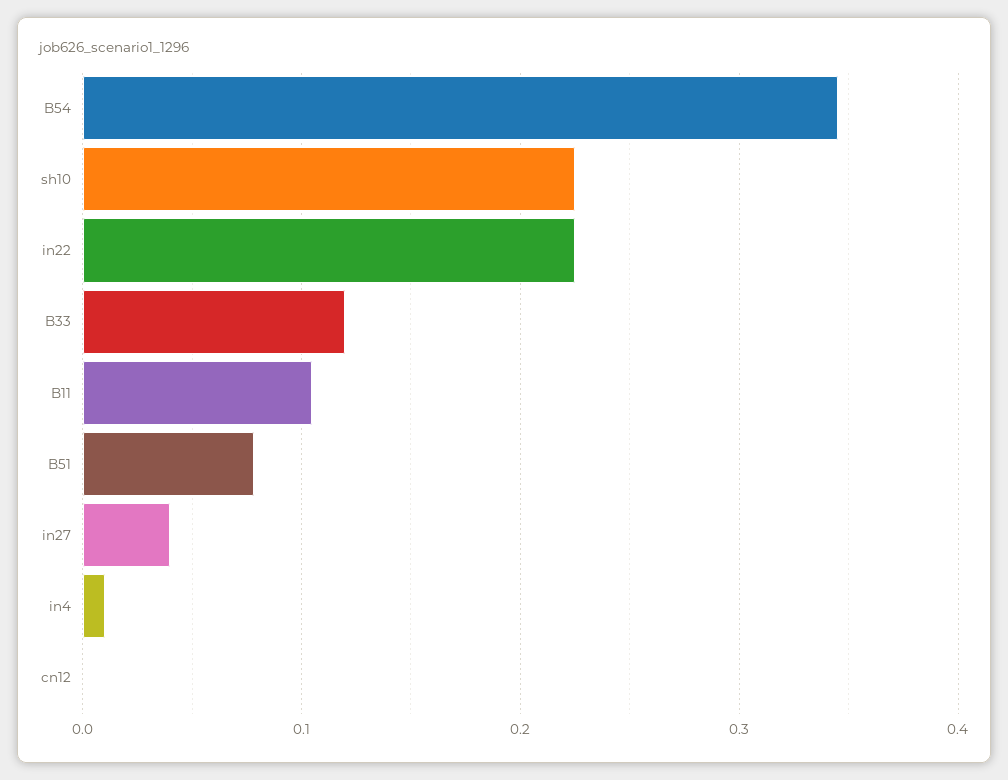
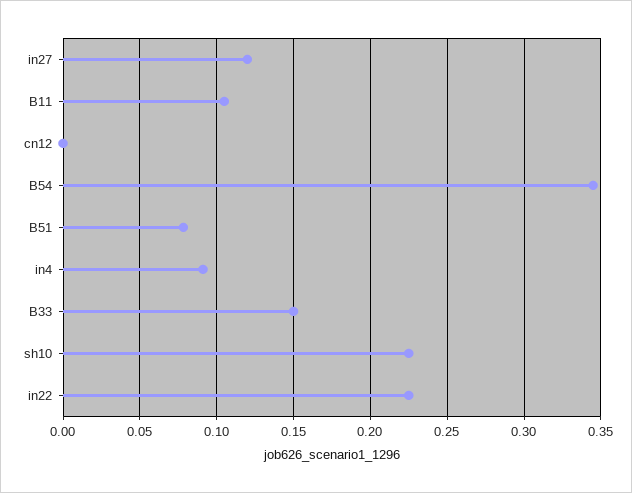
  {
    "B54": 0.345,
    "sh10": 0.225,
    "in22": 0.225,
-   "B33": 0.12,
+   "B33": 0.15,
    "B11": 0.105,
    "B51": 0.08,
-   "in27": 0.04,
+   "in27": 0.12,
-   "in4": 0.01,
+   "in4": 0.09,
    "cn12": 0
  }

